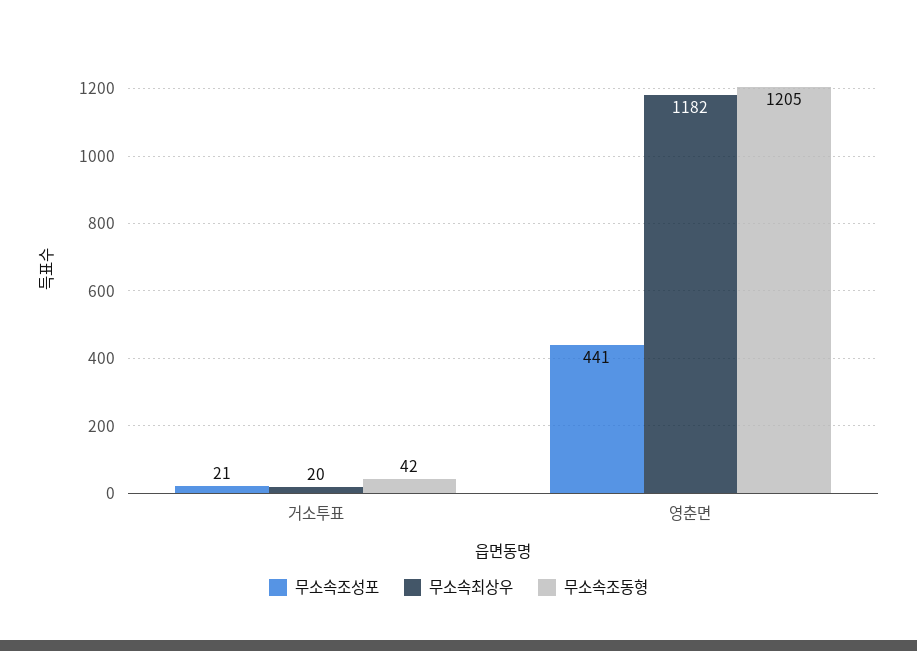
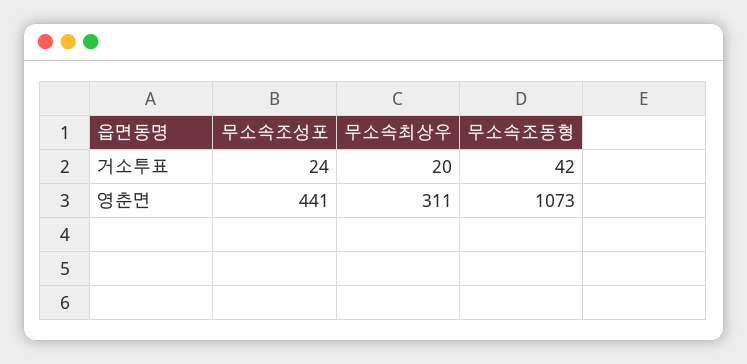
  {
    "무소속조성포": {
-     "거소투표": 21,
+     "거소투표": 24,
      "영춘면": 441
    },
    "무소속최상우": {
      "거소투표": 20,
-     "영춘면": 1182
+     "영춘면": 311
    },
    "무소속조동형": {
      "거소투표": 42,
-     "영춘면": 1205
+     "영춘면": 1073
    }
  }

